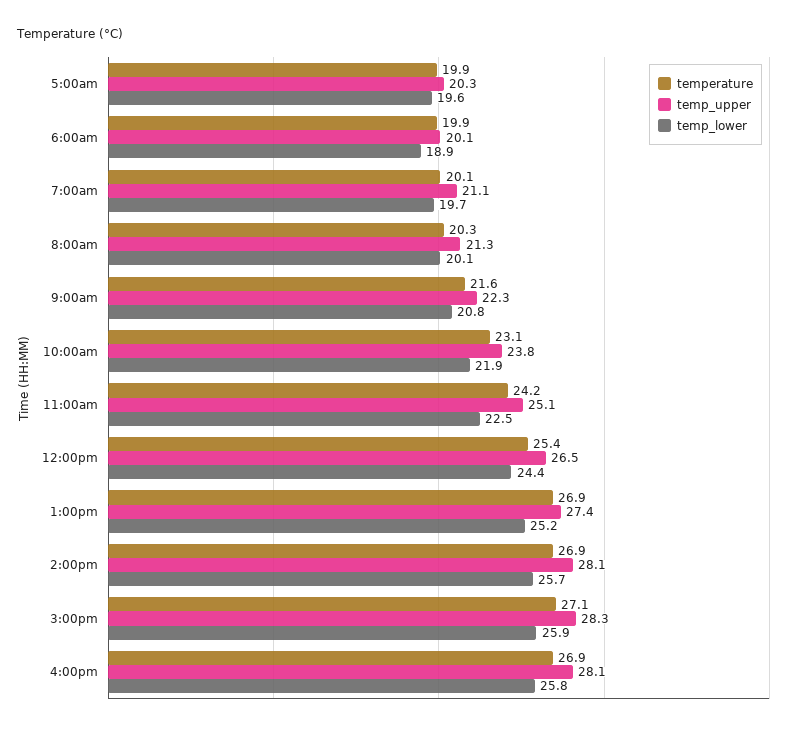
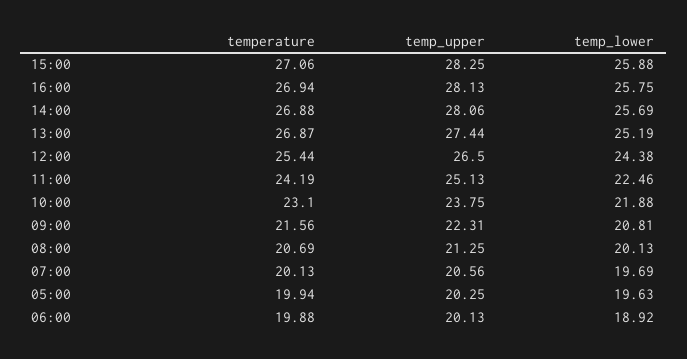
  {
    "temperature": {
      "5:00am": 19.94,
      "6:00am": 19.88,
      "7:00am": 20.13,
-     "8:00am": 20.3,
+     "8:00am": 20.69,
      "9:00am": 21.56,
      "10:00am": 23.1,
      "11:00am": 24.19,
      "12:00pm": 25.44,
      "1:00pm": 26.87,
      "2:00pm": 26.88,
      "3:00pm": 27.06,
      "4:00pm": 26.94
    },
    "temp_upper": {
      "5:00am": 20.25,
      "6:00am": 20.13,
-     "7:00am": 21.1,
+     "7:00am": 20.56,
      "8:00am": 21.25,
      "9:00am": 22.31,
      "10:00am": 23.75,
      "11:00am": 25.13,
      "12:00pm": 26.5,
      "1:00pm": 27.44,
      "2:00pm": 28.06,
      "3:00pm": 28.25,
      "4:00pm": 28.13
    },
    "temp_lower": {
      "5:00am": 19.63,
      "6:00am": 18.92,
      "7:00am": 19.69,
      "8:00am": 20.13,
      "9:00am": 20.81,
      "10:00am": 21.88,
      "11:00am": 22.46,
      "12:00pm": 24.38,
      "1:00pm": 25.19,
      "2:00pm": 25.69,
      "3:00pm": 25.88,
      "4:00pm": 25.75
    }
  }

